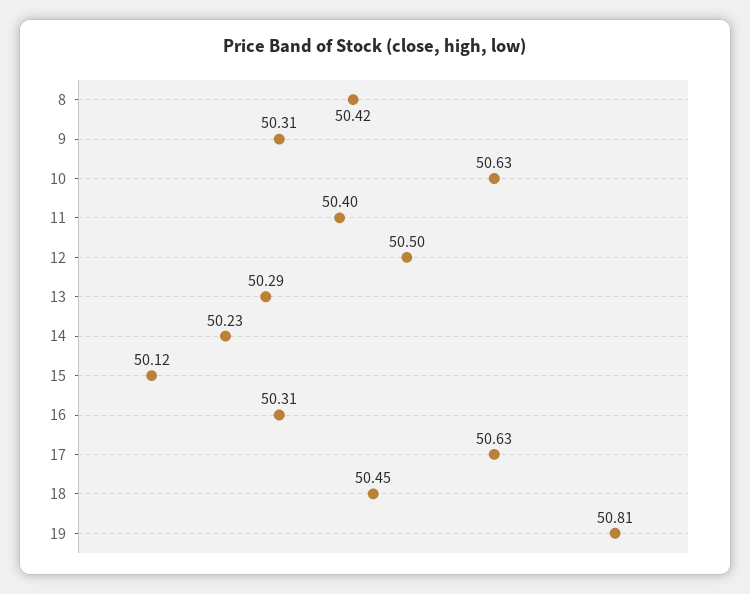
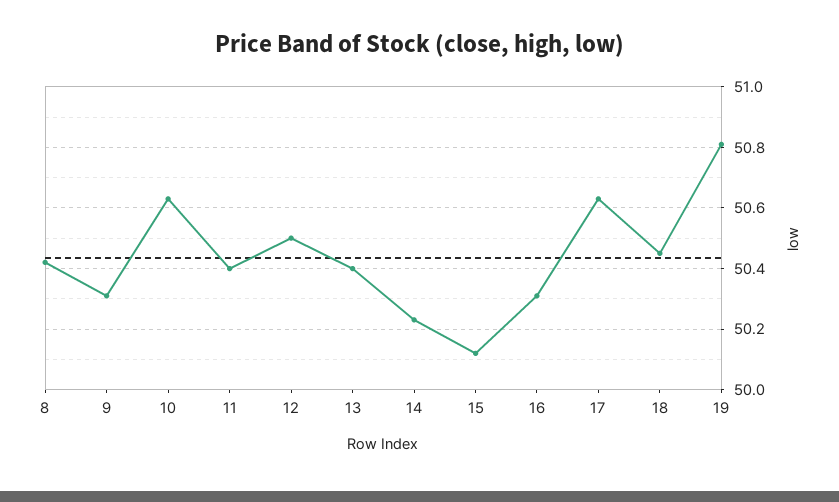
  {
    "8": 50.42,
    "9": 50.31,
    "10": 50.63,
    "11": 50.4,
    "12": 50.5,
-   "13": 50.29,
+   "13": 50.4,
    "14": 50.23,
    "15": 50.12,
    "16": 50.31,
    "17": 50.63,
    "18": 50.45,
    "19": 50.81
  }

